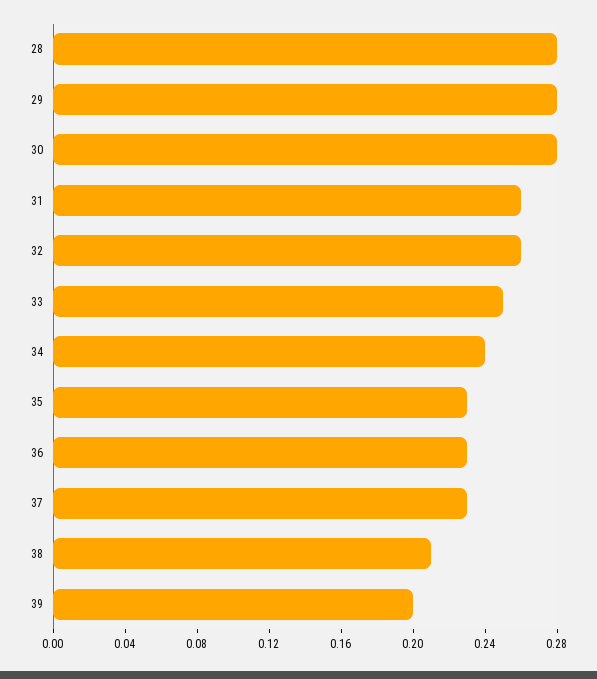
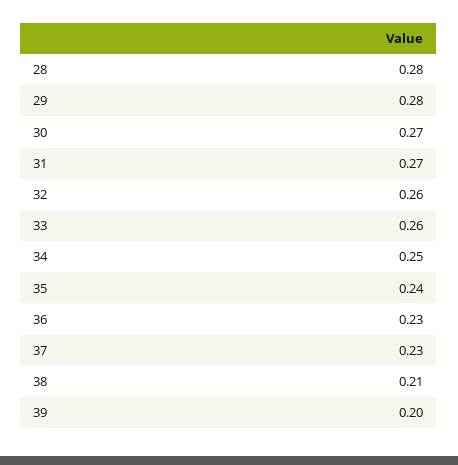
  {
    "28": 0.28,
    "29": 0.28,
-   "30": 0.28,
+   "30": 0.27,
-   "31": 0.26,
+   "31": 0.27,
    "32": 0.26,
-   "33": 0.25,
+   "33": 0.26,
-   "34": 0.24,
+   "34": 0.25,
-   "35": 0.23,
+   "35": 0.24,
    "36": 0.23,
    "37": 0.23,
    "38": 0.21,
    "39": 0.2
  }

